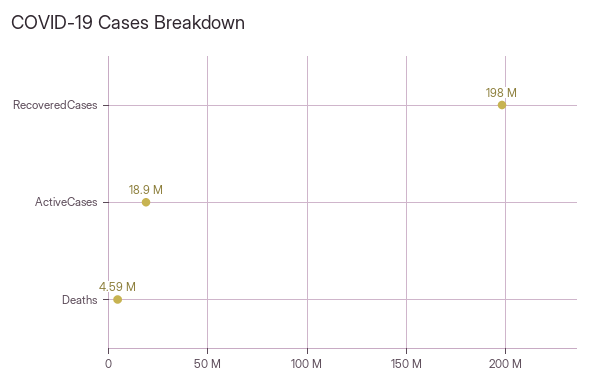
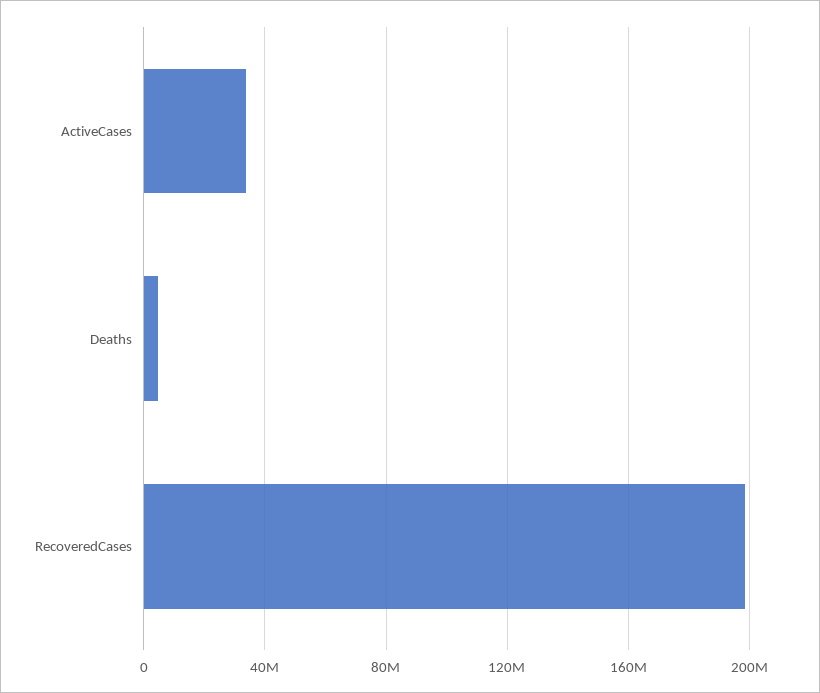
  {
    "RecoveredCases": 198000000,
-   "ActiveCases": 18900000,
+   "ActiveCases": 35000000,
    "Deaths": 4590000
  }

